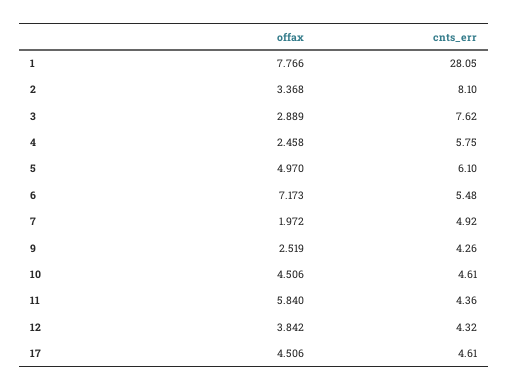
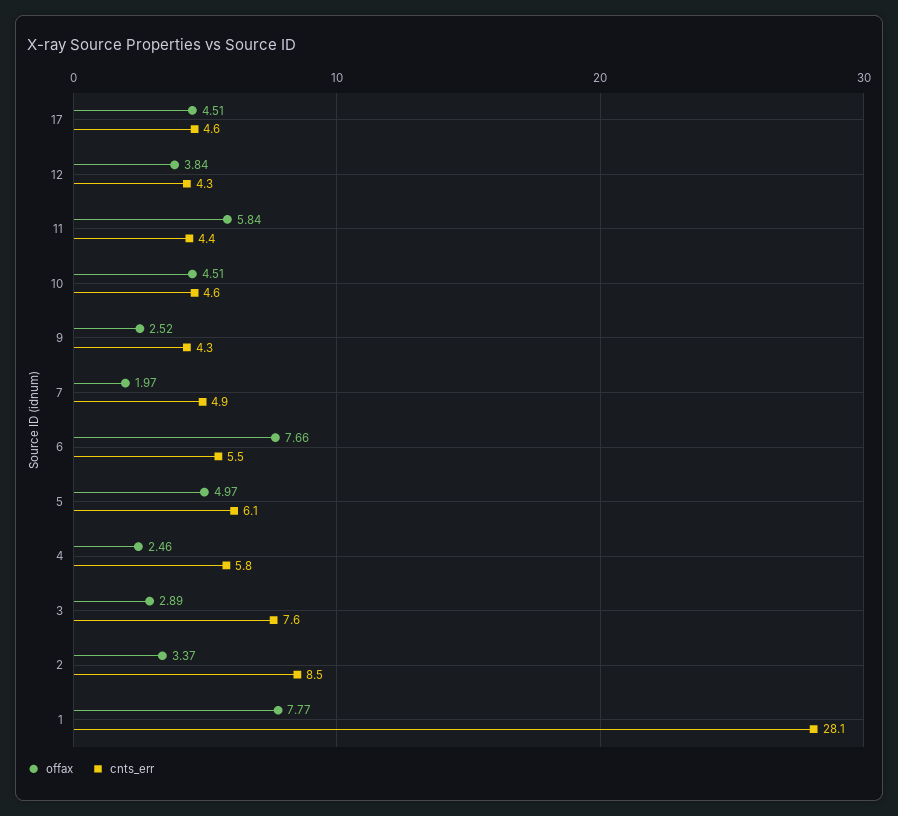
  {
    "offax": {
      "1": 7.766,
      "2": 3.368,
      "3": 2.889,
      "4": 2.458,
      "5": 4.97,
-     "6": 7.173,
+     "6": 7.66,
      "7": 1.972,
      "9": 2.519,
      "10": 4.506,
      "11": 5.84,
      "12": 3.842,
      "17": 4.506
    },
    "cnts_err": {
      "1": 28.05,
-     "2": 8.1,
+     "2": 8.5,
      "3": 7.62,
      "4": 5.75,
      "5": 6.1,
      "6": 5.48,
      "7": 4.92,
      "9": 4.26,
      "10": 4.61,
      "11": 4.36,
      "12": 4.32,
      "17": 4.61
    }
  }

